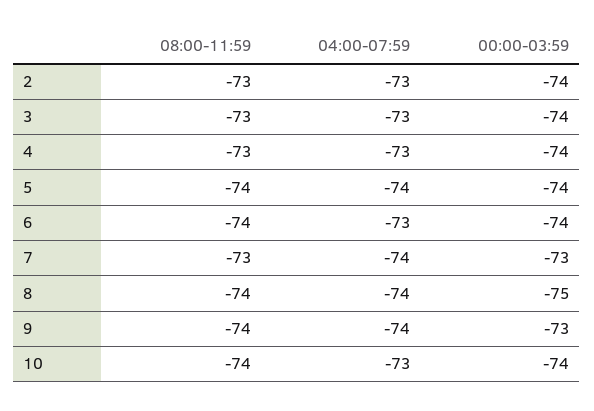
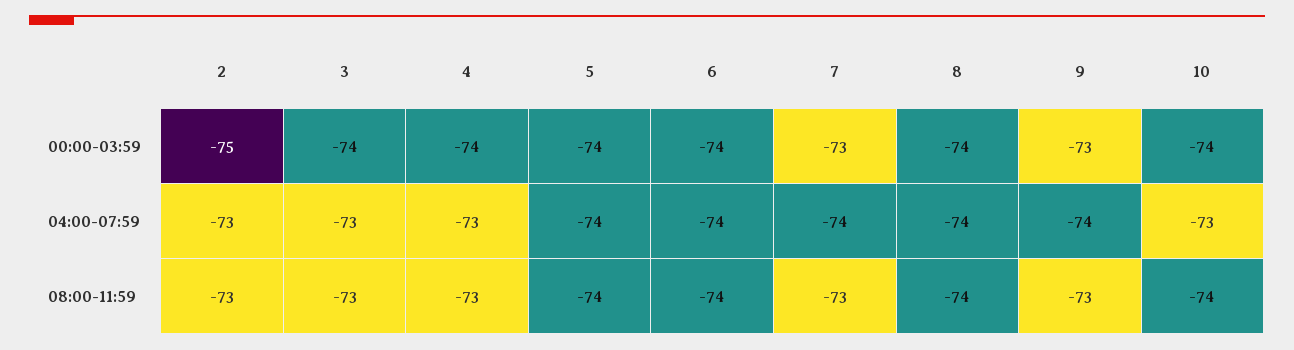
  {
    "08:00-11:59": {
      "2": -73,
      "3": -73,
      "4": -73,
      "5": -74,
      "6": -74,
      "7": -73,
      "8": -74,
-     "9": -74,
+     "9": -73,
      "10": -74
    },
    "04:00-07:59": {
      "2": -73,
      "3": -73,
      "4": -73,
      "5": -74,
-     "6": -73,
+     "6": -74,
      "7": -74,
      "8": -74,
      "9": -74,
      "10": -73
    },
    "00:00-03:59": {
-     "2": -74,
+     "2": -75,
      "3": -74,
      "4": -74,
      "5": -74,
      "6": -74,
      "7": -73,
-     "8": -75,
+     "8": -74,
      "9": -73,
      "10": -74
    }
  }

